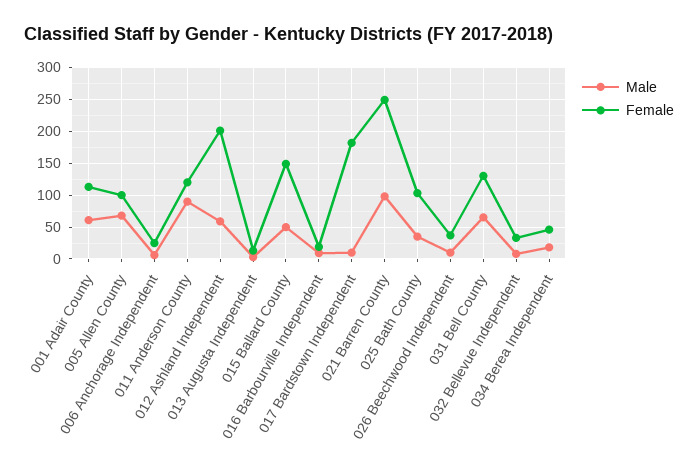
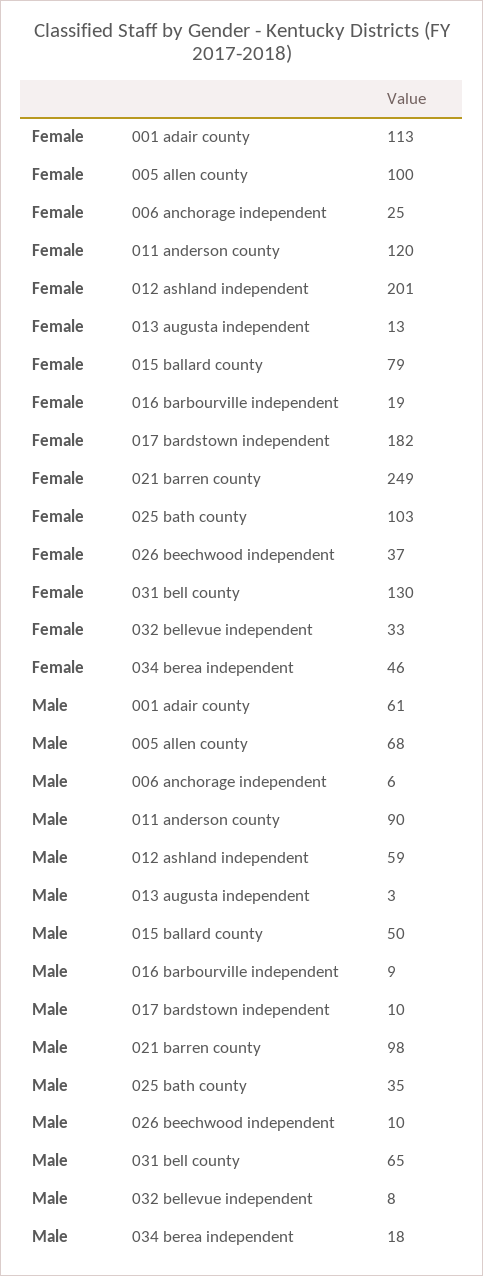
  {
    "Male": {
      "001 Adair County": 61,
      "005 Allen County": 68,
      "006 Anchorage Independent": 6,
      "011 Anderson County": 90,
      "012 Ashland Independent": 59,
      "013 Augusta Independent": 3,
      "015 Ballard County": 50,
      "016 Barbourville Independent": 9,
      "017 Bardstown Independent": 10,
      "021 Barren County": 98,
      "025 Bath County": 35,
      "026 Beechwood Independent": 10,
      "031 Bell County": 65,
      "032 Bellevue Independent": 8,
      "034 Berea Independent": 18
    },
    "Female": {
      "001 Adair County": 113,
      "005 Allen County": 100,
      "006 Anchorage Independent": 25,
      "011 Anderson County": 120,
      "012 Ashland Independent": 201,
      "013 Augusta Independent": 13,
-     "015 Ballard County": 150,
+     "015 Ballard County": 79,
      "016 Barbourville Independent": 19,
      "017 Bardstown Independent": 182,
      "021 Barren County": 249,
      "025 Bath County": 103,
      "026 Beechwood Independent": 37,
      "031 Bell County": 130,
      "032 Bellevue Independent": 33,
      "034 Berea Independent": 46
    }
  }

